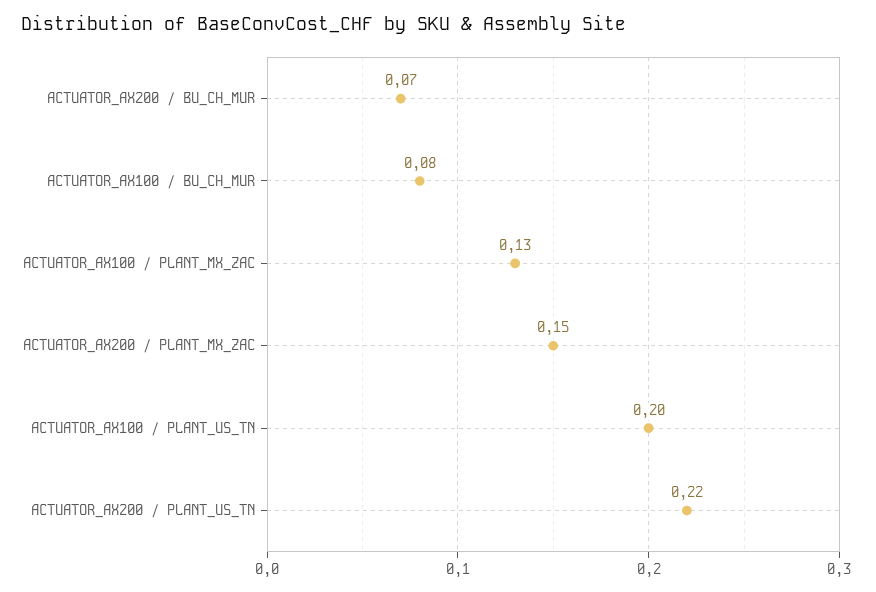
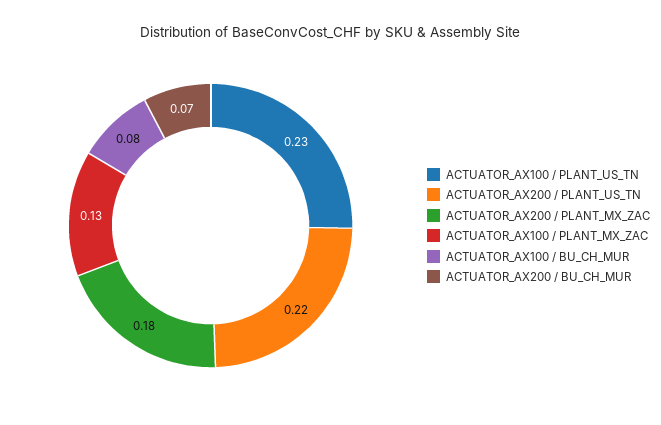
  {
    "ACTUATOR_AX200 / BU_CH_MUR": 0.07,
    "ACTUATOR_AX100 / BU_CH_MUR": 0.08,
    "ACTUATOR_AX100 / PLANT_MX_ZAC": 0.13,
-   "ACTUATOR_AX200 / PLANT_MX_ZAC": 0.15,
+   "ACTUATOR_AX200 / PLANT_MX_ZAC": 0.18,
-   "ACTUATOR_AX100 / PLANT_US_TN": 0.2,
+   "ACTUATOR_AX100 / PLANT_US_TN": 0.23,
    "ACTUATOR_AX200 / PLANT_US_TN": 0.22
  }

